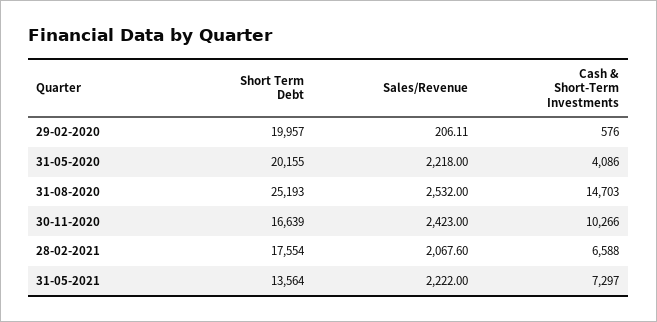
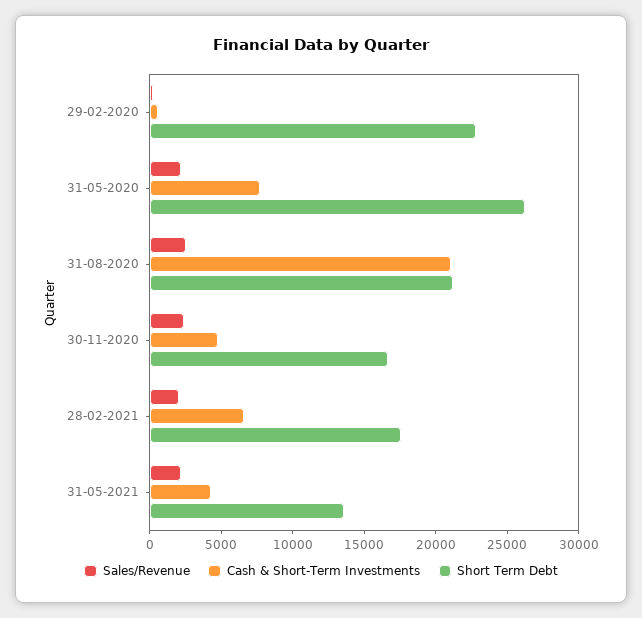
  {
    "Short Term Debt": {
-     "29-02-2020": 19957,
+     "29-02-2020": 23000,
-     "31-05-2020": 20155,
+     "31-05-2020": 26000,
-     "31-08-2020": 25193,
+     "31-08-2020": 21000,
      "30-11-2020": 16639,
      "28-02-2021": 17554,
      "31-05-2021": 13564
    },
    "Sales/Revenue": {
      "29-02-2020": 206.11,
      "31-05-2020": 2218,
      "31-08-2020": 2532,
      "30-11-2020": 2423,
      "28-02-2021": 2067.6,
      "31-05-2021": 2222
    },
    "Cash & Short-Term Investments": {
      "29-02-2020": 576,
-     "31-05-2020": 4086,
+     "31-05-2020": 8000,
-     "31-08-2020": 14703,
+     "31-08-2020": 21000,
-     "30-11-2020": 10266,
+     "30-11-2020": 5000,
      "28-02-2021": 6588,
-     "31-05-2021": 7297
+     "31-05-2021": 4000
    }
  }

